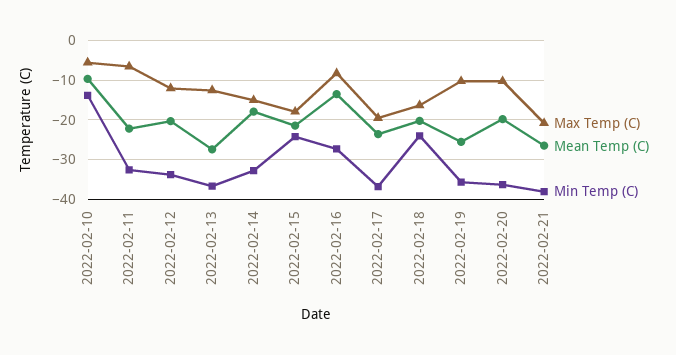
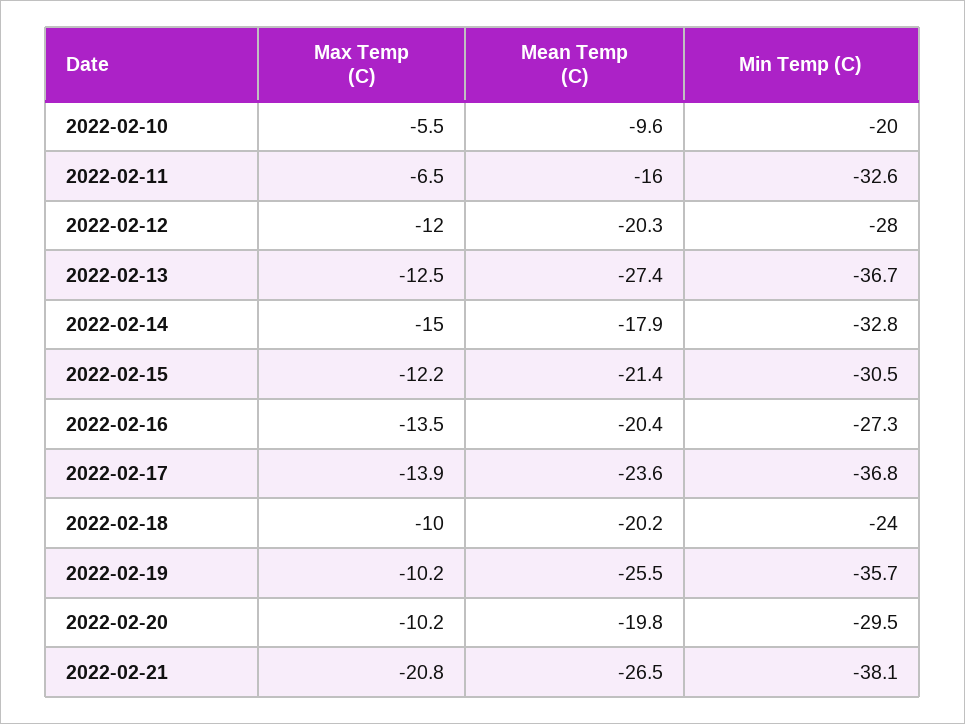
  {
    "Max Temp (C)": {
      "2022-02-10": -5.5,
      "2022-02-11": -6.5,
      "2022-02-12": -12,
      "2022-02-13": -12.5,
      "2022-02-14": -15,
-     "2022-02-15": -18,
+     "2022-02-15": -12.2,
-     "2022-02-16": -8,
+     "2022-02-16": -13.5,
-     "2022-02-17": -20,
+     "2022-02-17": -13.9,
-     "2022-02-18": -16,
+     "2022-02-18": -10,
      "2022-02-19": -10.2,
      "2022-02-20": -10.2,
      "2022-02-21": -20.8
    },
    "Mean Temp (C)": {
      "2022-02-10": -9.6,
-     "2022-02-11": -22,
+     "2022-02-11": -16,
      "2022-02-12": -20.3,
      "2022-02-13": -27.4,
      "2022-02-14": -17.9,
      "2022-02-15": -21.4,
-     "2022-02-16": -14,
+     "2022-02-16": -20.4,
      "2022-02-17": -23.6,
      "2022-02-18": -20.2,
      "2022-02-19": -25.5,
      "2022-02-20": -19.8,
      "2022-02-21": -26.5
    },
    "Min Temp (C)": {
-     "2022-02-10": -14,
+     "2022-02-10": -20,
      "2022-02-11": -32.6,
-     "2022-02-12": -34,
+     "2022-02-12": -28,
      "2022-02-13": -36.7,
      "2022-02-14": -32.8,
-     "2022-02-15": -24,
+     "2022-02-15": -30.5,
      "2022-02-16": -27.3,
      "2022-02-17": -36.8,
      "2022-02-18": -24,
      "2022-02-19": -35.7,
-     "2022-02-20": -36,
+     "2022-02-20": -29.5,
      "2022-02-21": -38.1
    }
  }

